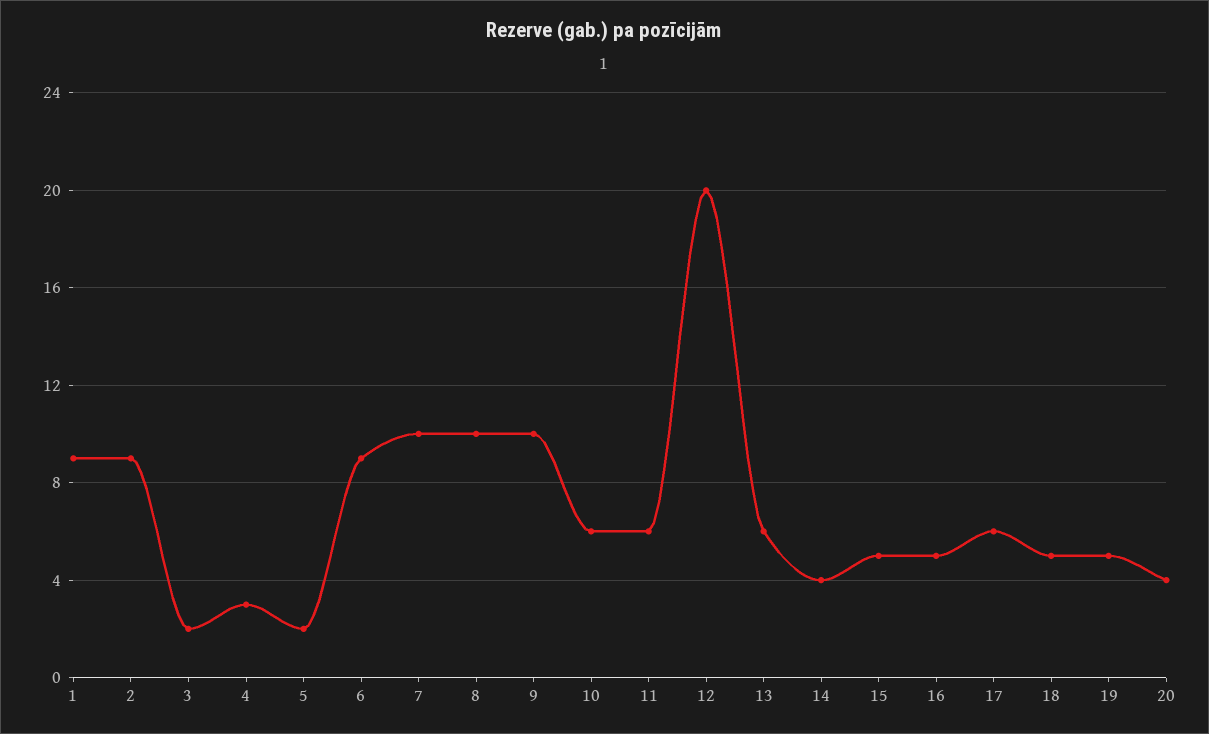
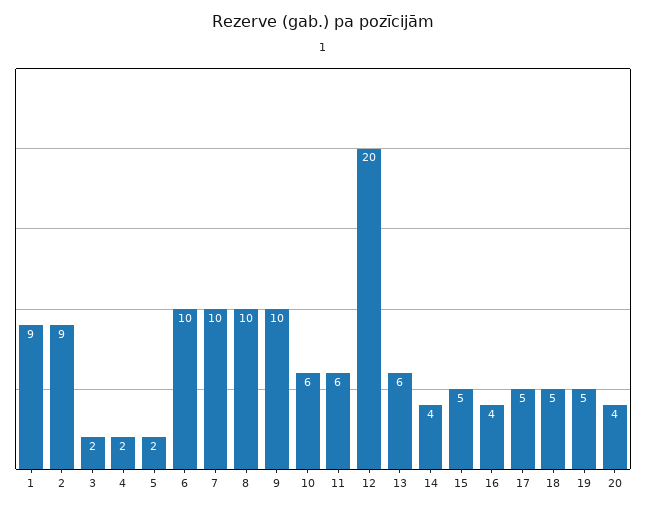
  {
    "1": 9,
    "2": 9,
    "3": 2,
-   "4": 3,
+   "4": 2,
    "5": 2,
-   "6": 9,
+   "6": 10,
    "7": 10,
    "8": 10,
    "9": 10,
    "10": 6,
    "11": 6,
    "12": 20,
    "13": 6,
    "14": 4,
    "15": 5,
-   "16": 5,
+   "16": 4,
-   "17": 6,
+   "17": 5,
    "18": 5,
    "19": 5,
    "20": 4
  }

